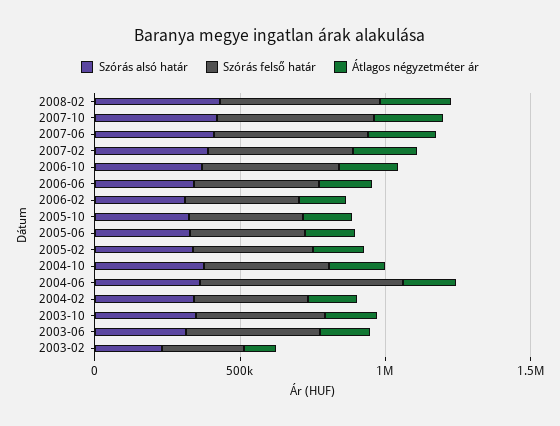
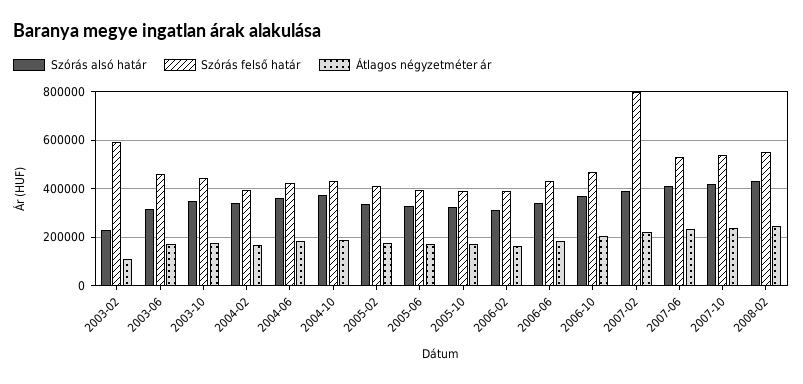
  {
    "Szórás alsó határ": {
      "2008-02": 425000,
      "2007-10": 425000,
      "2007-06": 400000,
      "2007-02": 400000,
      "2006-10": 375000,
      "2006-06": 350000,
      "2006-02": 300000,
      "2005-10": 325000,
      "2005-06": 325000,
      "2005-02": 325000,
      "2004-10": 375000,
      "2004-06": 350000,
      "2004-02": 350000,
      "2003-10": 350000,
      "2003-06": 325000,
      "2003-02": 225000
    },
    "Szórás felső határ": {
      "2008-02": 550000,
      "2007-10": 550000,
      "2007-06": 525000,
-     "2007-02": 500000,
+     "2007-02": 800000,
      "2006-10": 475000,
      "2006-06": 425000,
      "2006-02": 400000,
      "2005-10": 400000,
      "2005-06": 400000,
      "2005-02": 425000,
      "2004-10": 425000,
-     "2004-06": 700000,
+     "2004-06": 425000,
      "2004-02": 400000,
      "2003-10": 450000,
      "2003-06": 450000,
-     "2003-02": 300000
+     "2003-02": 600000
    },
    "Átlagos négyzetméter ár": {
      "2008-02": 250000,
      "2007-10": 250000,
      "2007-06": 225000,
      "2007-02": 225000,
      "2006-10": 200000,
      "2006-06": 175000,
      "2006-02": 175000,
      "2005-10": 175000,
      "2005-06": 175000,
      "2005-02": 175000,
      "2004-10": 200000,
      "2004-06": 175000,
      "2004-02": 175000,
      "2003-10": 175000,
      "2003-06": 175000,
      "2003-02": 100000
    }
  }

